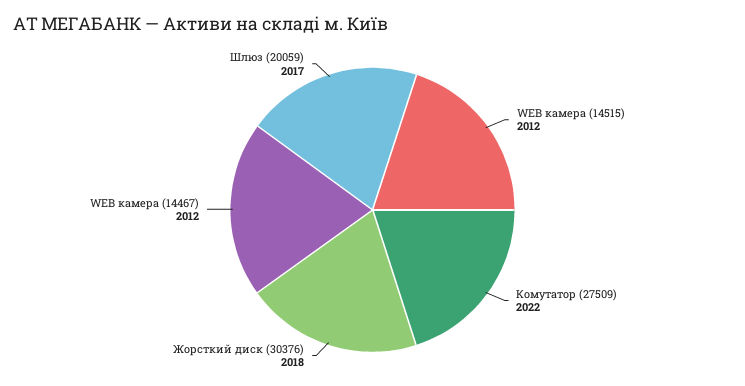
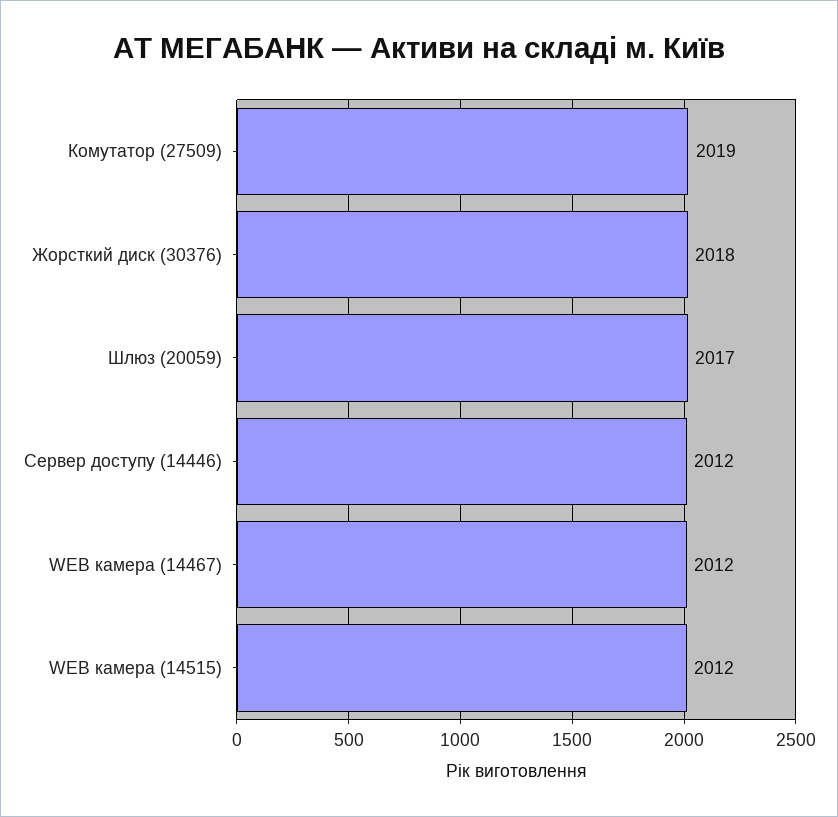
  {
    "WEB камера (14515)": 2012,
-   "Комутатор (27509)": 2022,
+   "Комутатор (27509)": 2019,
    "Жорсткий диск (30376)": 2018,
    "WEB камера (14467)": 2012,
-   "Шлюз (20059)": 2017
+   "Шлюз (20059)": 2017,
+   "Сервер доступу (14446)": 2012
  }

